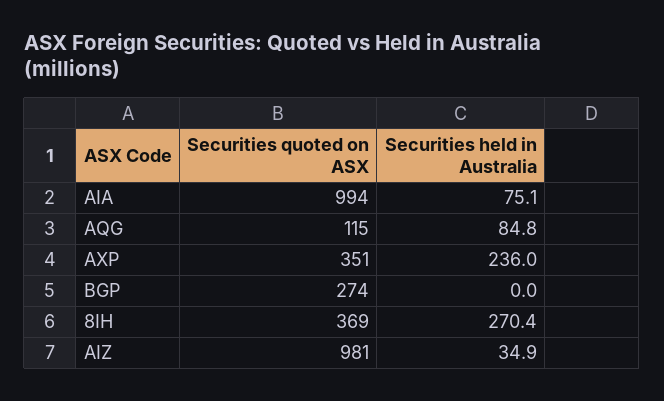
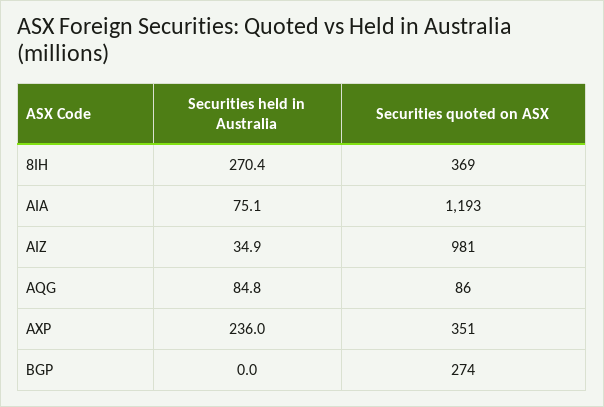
  {
    "Securities quoted on ASX": {
-     "AIA": 994,
+     "AIA": 1193,
-     "AQG": 115,
+     "AQG": 86,
      "AXP": 351,
      "BGP": 274,
      "8IH": 369,
      "AIZ": 981
    },
    "Securities held in Australia": {
      "AIA": 75.1,
      "AQG": 84.8,
      "AXP": 236,
      "BGP": 0,
      "8IH": 270.4,
      "AIZ": 34.9
    }
  }

